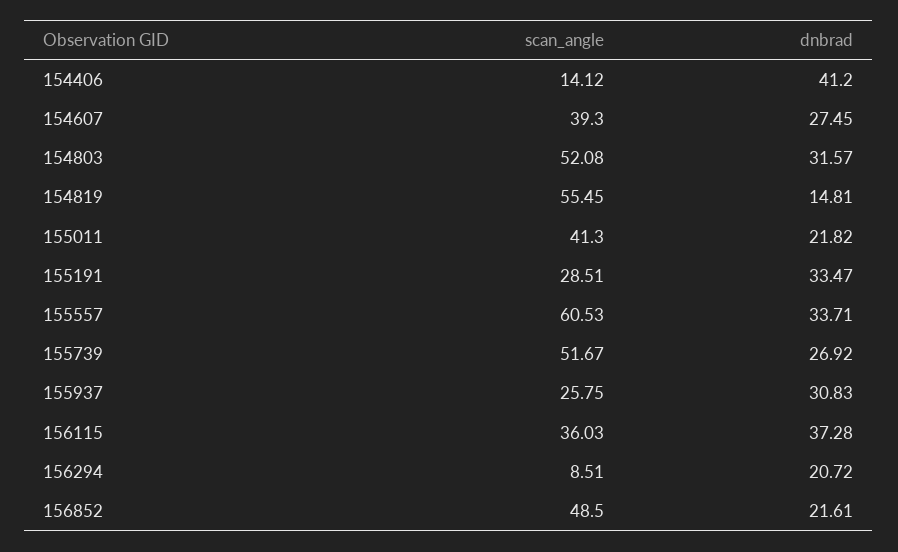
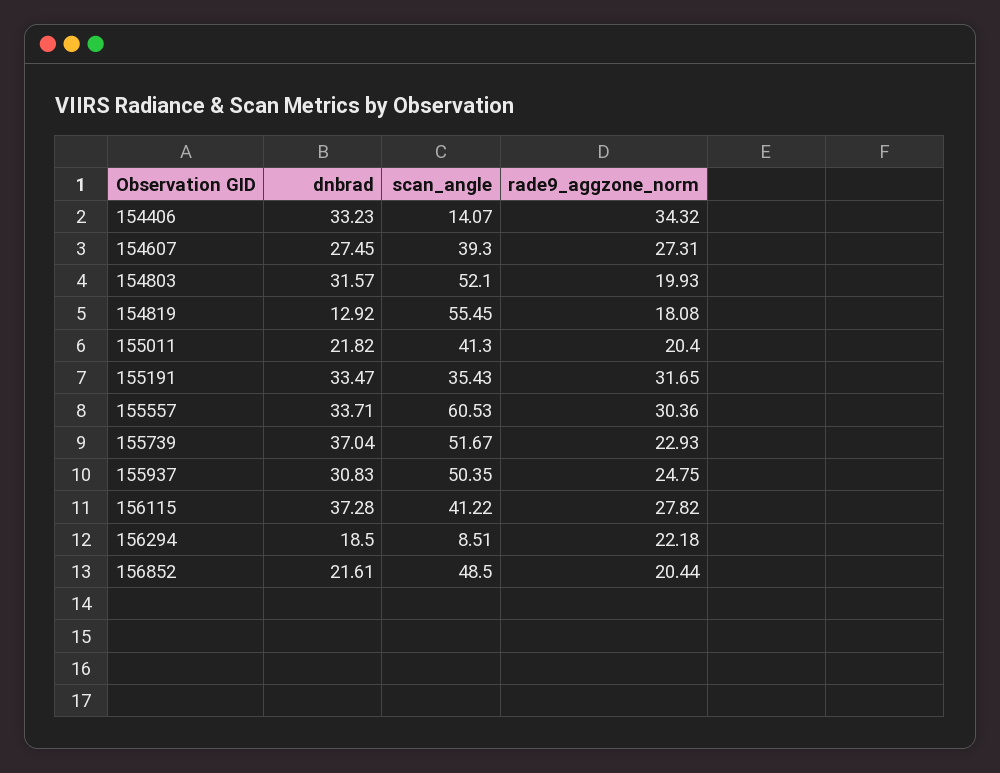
  {
    "scan_angle": {
-     "154406": 14.12,
+     "154406": 14.07,
      "154607": 39.3,
-     "154803": 52.08,
+     "154803": 52.1,
      "154819": 55.45,
      "155011": 41.3,
-     "155191": 28.51,
+     "155191": 35.43,
      "155557": 60.53,
      "155739": 51.67,
-     "155937": 25.75,
+     "155937": 50.35,
-     "156115": 36.03,
+     "156115": 41.22,
      "156294": 8.51,
      "156852": 48.5
    },
    "dnbrad": {
-     "154406": 41.2,
+     "154406": 33.23,
      "154607": 27.45,
      "154803": 31.57,
-     "154819": 14.81,
+     "154819": 12.92,
      "155011": 21.82,
      "155191": 33.47,
      "155557": 33.71,
-     "155739": 26.92,
+     "155739": 37.04,
      "155937": 30.83,
      "156115": 37.28,
-     "156294": 20.72,
+     "156294": 18.5,
      "156852": 21.61
-   }
+   },
+   "rade9_aggzone_norm": {
+     "154406": 34.32,
+     "154607": 27.31,
+     "154803": 19.93,
+     "154819": 18.08,
+     "155011": 20.4,
+     "155191": 31.65,
+     "155557": 30.36,
+     "155739": 22.93,
+     "155937": 24.75,
+     "156115": 27.82,
+     "156294": 22.18,
+     "156852": 20.44
+   }
  }

